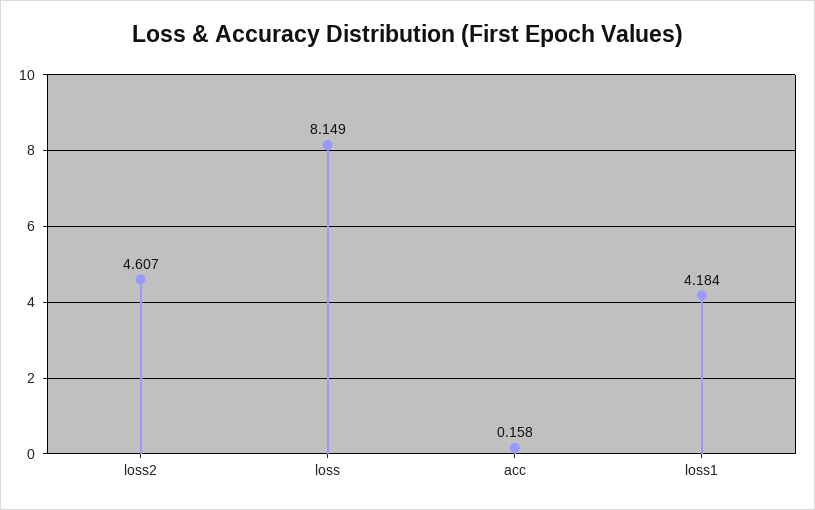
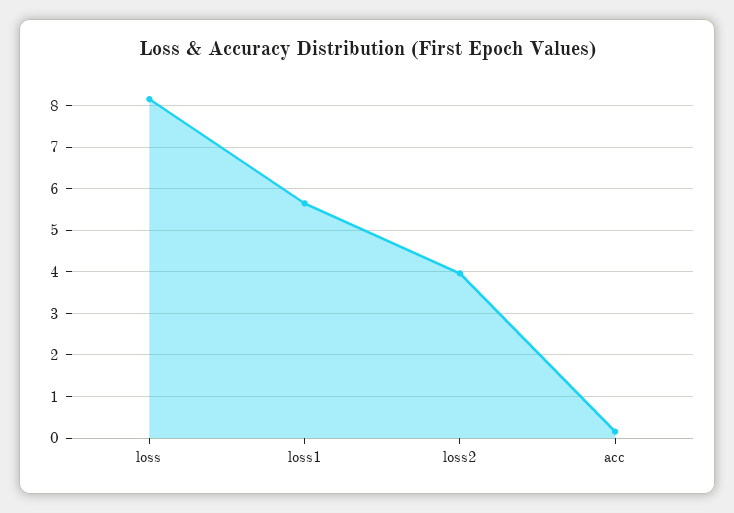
  {
-   "loss2": 4.607,
+   "loss2": 4,
    "loss": 8.149,
    "acc": 0.158,
-   "loss1": 4.184
+   "loss1": 5.6
  }

